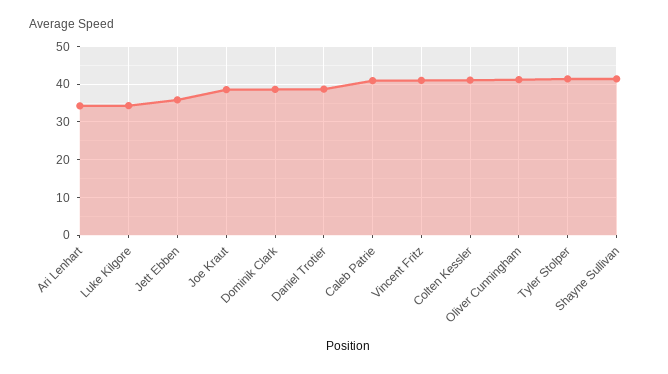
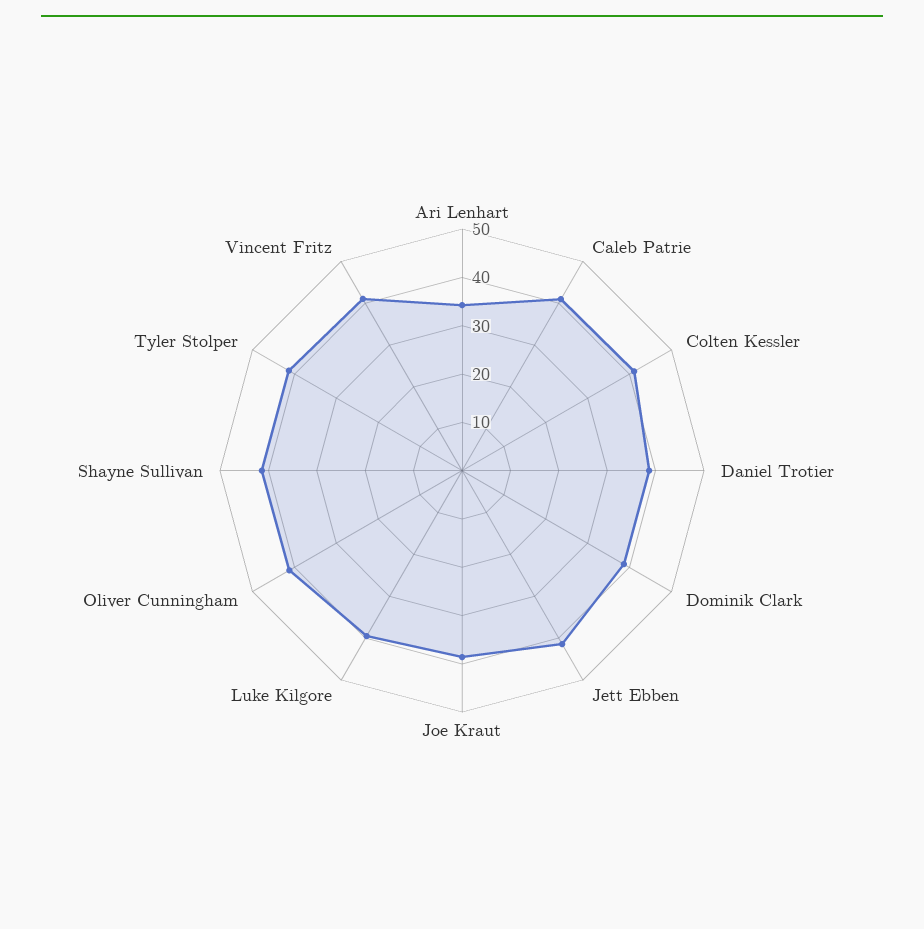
  {
    "Ari Lenhart": 34,
-   "Luke Kilgore": 34,
+   "Luke Kilgore": 40,
-   "Jett Ebben": 36,
+   "Jett Ebben": 42,
    "Joe Kraut": 38,
    "Dominik Clark": 38,
    "Daniel Trotier": 38,
    "Caleb Patrie": 40,
    "Vincent Fritz": 42,
    "Colten Kessler": 42,
    "Oliver Cunningham": 42,
    "Tyler Stolper": 42,
    "Shayne Sullivan": 42
  }

